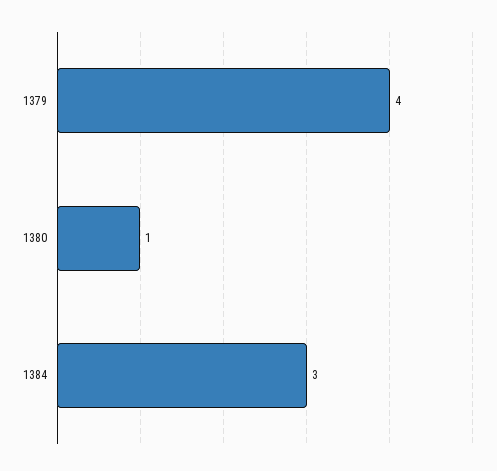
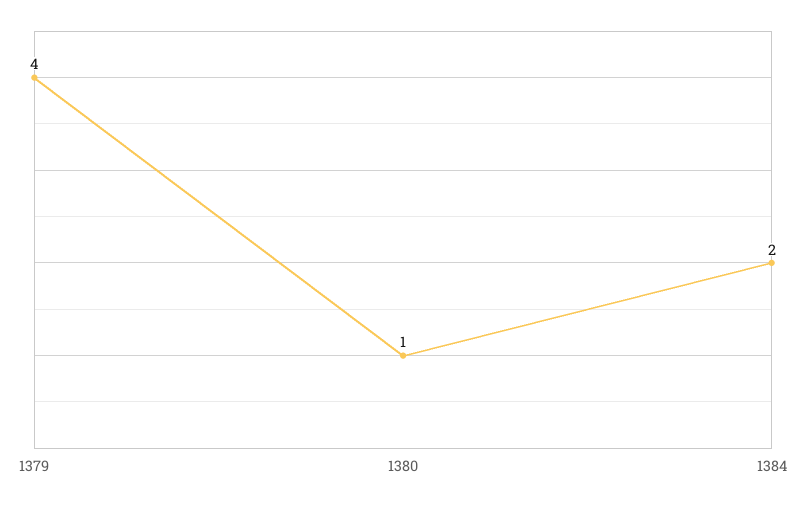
  {
    "1379": 4,
    "1380": 1,
-   "1384": 3
+   "1384": 2
  }

